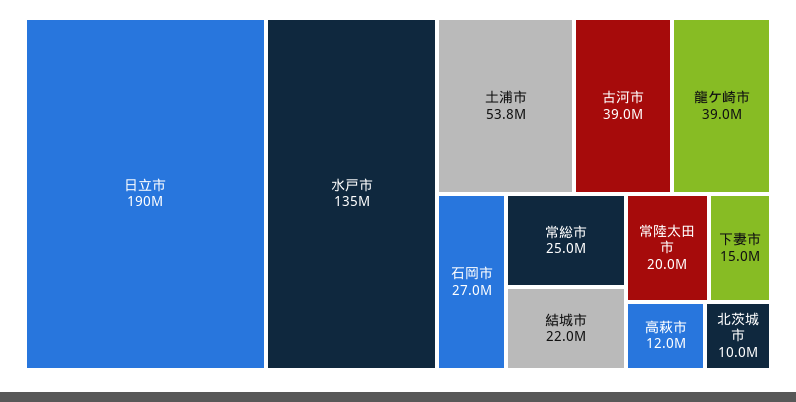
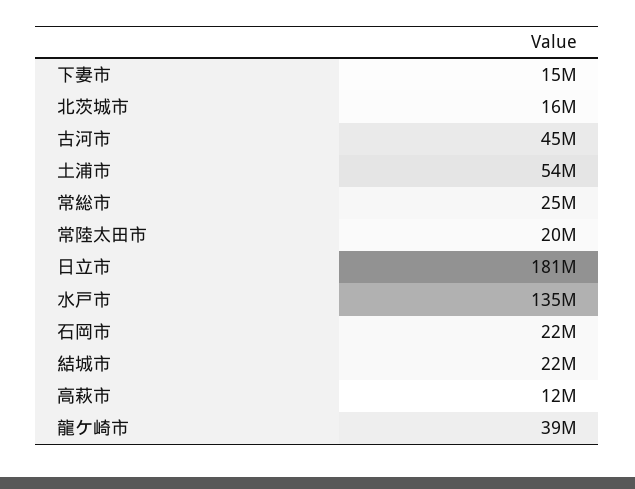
  {
-   "日立市": 190000000,
+   "日立市": 181000000,
    "水戸市": 135000000,
    "土浦市": 53800000,
-   "古河市": 39000000,
+   "古河市": 45000000,
    "龍ケ崎市": 39000000,
-   "石岡市": 27000000,
+   "石岡市": 22000000,
    "常総市": 25000000,
    "結城市": 22000000,
    "常陸太田市": 20000000,
    "下妻市": 15000000,
    "高萩市": 12000000,
-   "北茨城市": 10000000
+   "北茨城市": 16000000
  }

